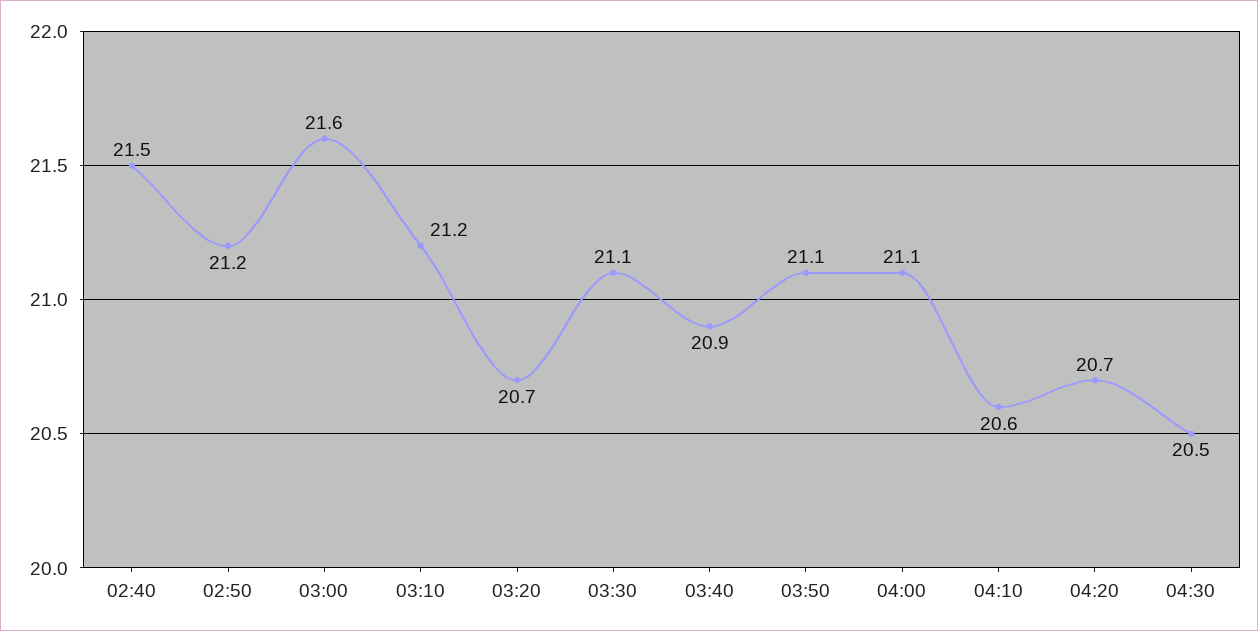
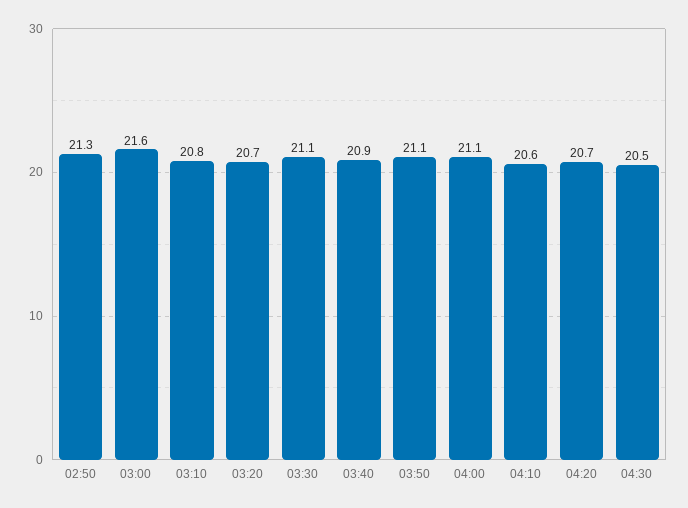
  {
-   "02:40": 21.5,
-   "02:50": 21.2,
+   "02:50": 21.3,
    "03:00": 21.6,
-   "03:10": 21.2,
+   "03:10": 20.8,
    "03:20": 20.7,
    "03:30": 21.1,
    "03:40": 20.9,
    "03:50": 21.1,
    "04:00": 21.1,
    "04:10": 20.6,
    "04:20": 20.7,
    "04:30": 20.5
  }

